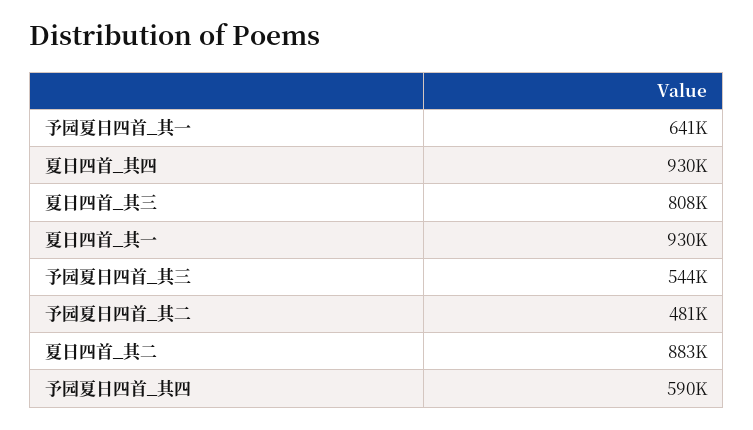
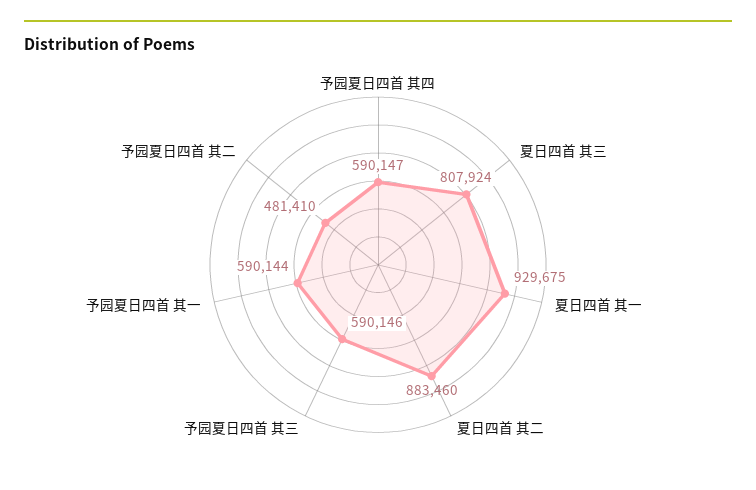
  {
-   "予园夏日四首_其一": 641000,
+   "予园夏日四首_其一": 590144,
-   "夏日四首_其四": 930000,
    "夏日四首_其三": 807924,
    "夏日四首_其一": 929675,
-   "予园夏日四首_其三": 544000,
+   "予园夏日四首_其三": 590146,
    "予园夏日四首_其二": 481410,
    "夏日四首_其二": 883460,
    "予园夏日四首_其四": 590147
  }

